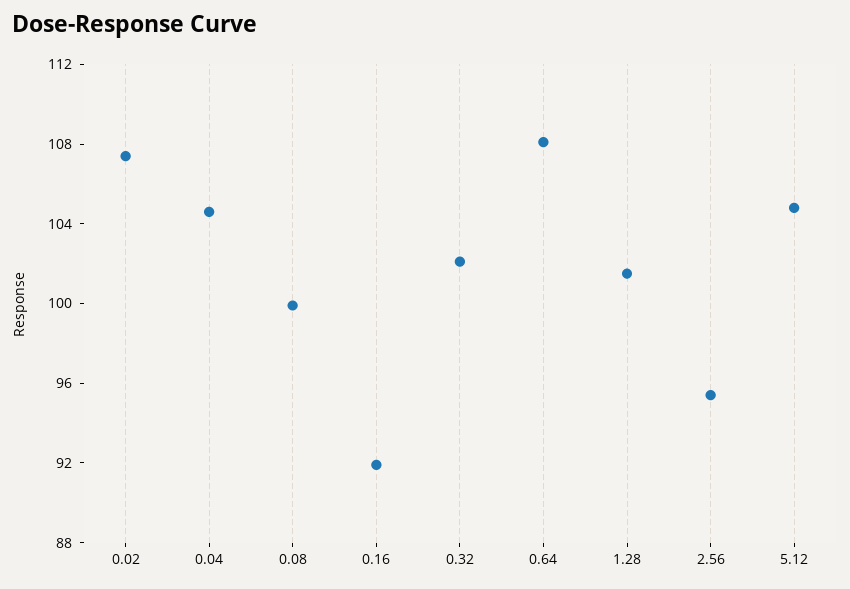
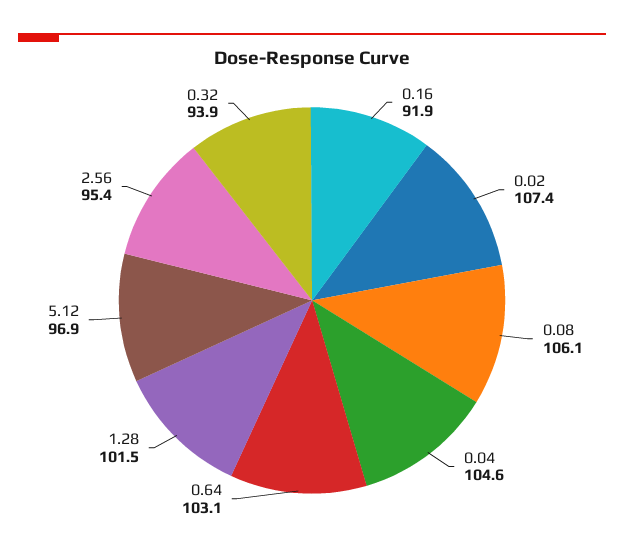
  {
    "0.02": 107.4,
    "0.04": 104.6,
-   "0.08": 100,
+   "0.08": 106.1,
    "0.16": 91.9,
-   "0.32": 102,
+   "0.32": 93.9,
-   "0.64": 108,
+   "0.64": 103.1,
    "1.28": 101.5,
    "2.56": 95.4,
-   "5.12": 105
+   "5.12": 96.9
  }

